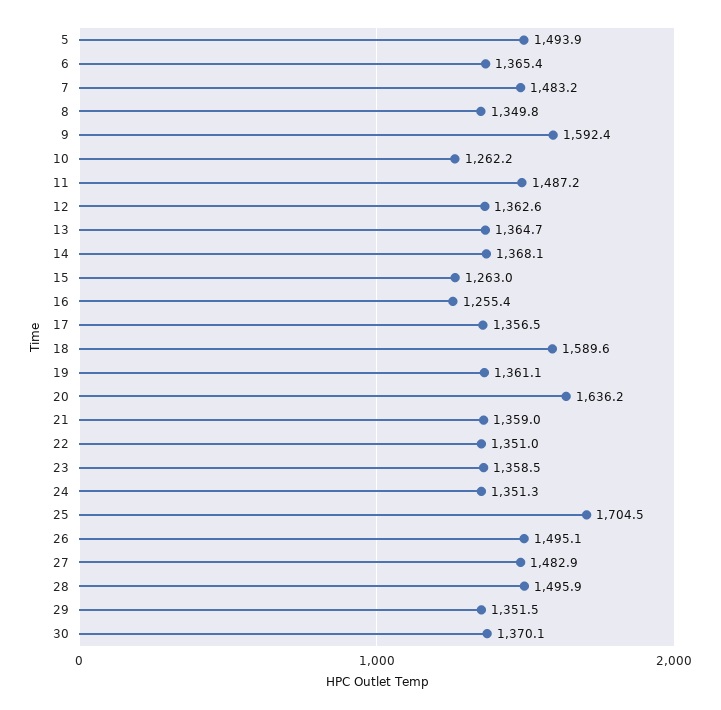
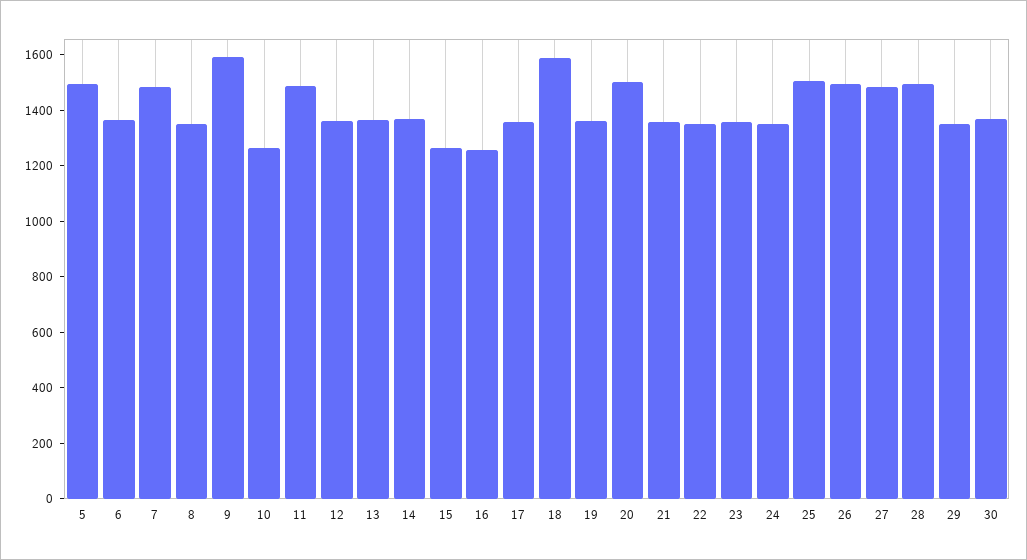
  {
    "5": 1493.9,
    "6": 1365.4,
    "7": 1483.2,
    "8": 1349.8,
    "9": 1592.4,
    "10": 1262.2,
    "11": 1487.2,
    "12": 1362.6,
    "13": 1364.7,
    "14": 1368.1,
    "15": 1263,
    "16": 1255.4,
    "17": 1356.5,
    "18": 1589.6,
    "19": 1361.1,
-   "20": 1636.2,
+   "20": 1500,
    "21": 1359,
    "22": 1351,
    "23": 1358.5,
    "24": 1351.3,
-   "25": 1704.5,
+   "25": 1500,
    "26": 1495.1,
    "27": 1482.9,
    "28": 1495.9,
    "29": 1351.5,
    "30": 1370.1
  }

